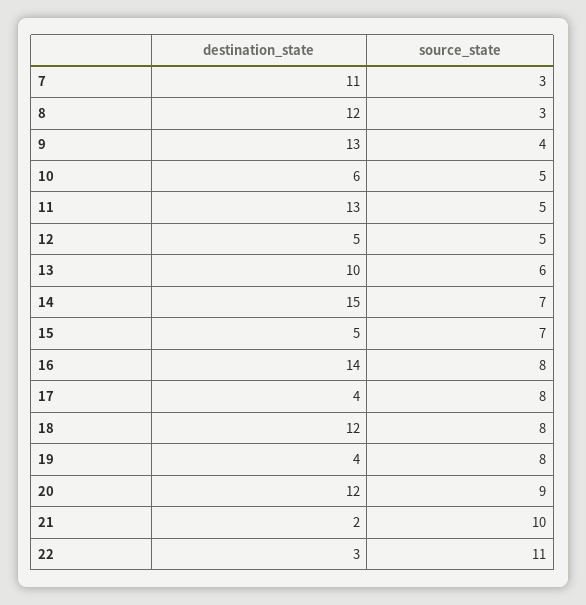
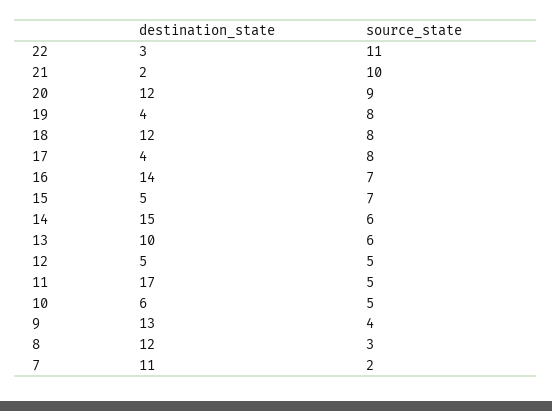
  {
    "destination_state": {
      "7": 11,
      "8": 12,
      "9": 13,
      "10": 6,
-     "11": 13,
+     "11": 17,
      "12": 5,
      "13": 10,
      "14": 15,
      "15": 5,
      "16": 14,
      "17": 4,
      "18": 12,
      "19": 4,
      "20": 12,
      "21": 2,
      "22": 3
    },
    "source_state": {
-     "7": 3,
+     "7": 2,
      "8": 3,
      "9": 4,
      "10": 5,
      "11": 5,
      "12": 5,
      "13": 6,
-     "14": 7,
+     "14": 6,
      "15": 7,
-     "16": 8,
+     "16": 7,
      "17": 8,
      "18": 8,
      "19": 8,
      "20": 9,
      "21": 10,
      "22": 11
    }
  }

